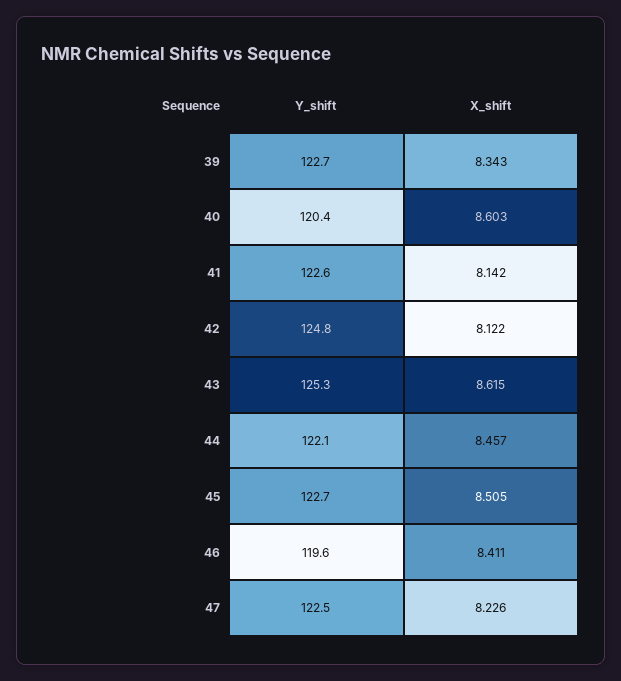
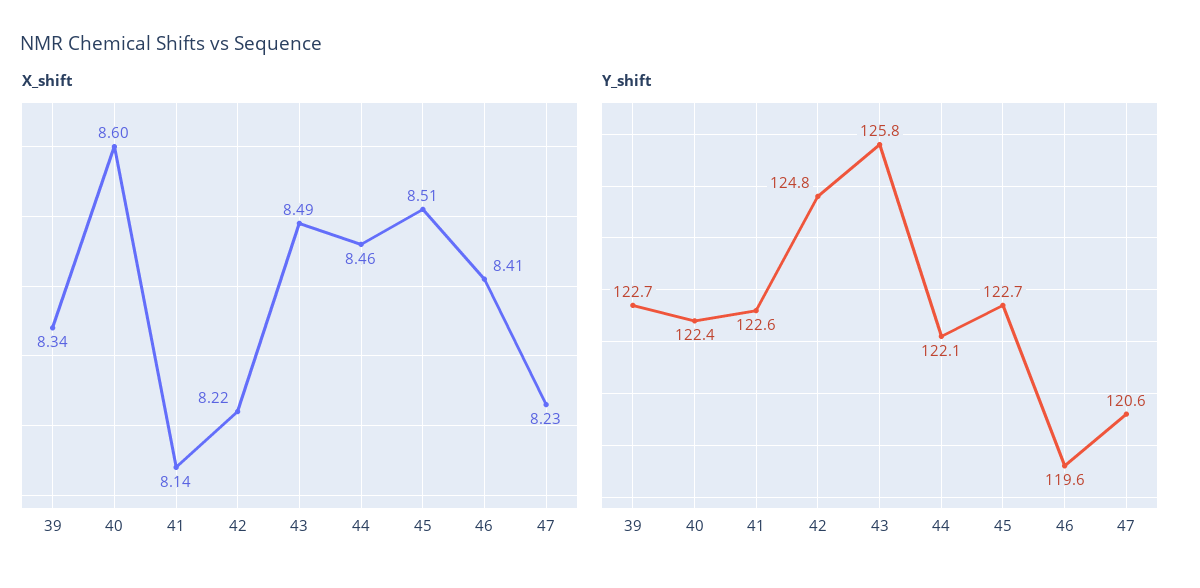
  {
    "Y_shift": {
      "39": 122.7,
-     "40": 120.4,
+     "40": 122.4,
      "41": 122.6,
      "42": 124.8,
-     "43": 125.3,
+     "43": 125.8,
      "44": 122.1,
      "45": 122.7,
      "46": 119.6,
-     "47": 122.5
+     "47": 120.6
    },
    "X_shift": {
      "39": 8.343,
      "40": 8.603,
      "41": 8.142,
-     "42": 8.122,
+     "42": 8.22,
-     "43": 8.615,
+     "43": 8.49,
      "44": 8.457,
      "45": 8.505,
      "46": 8.411,
      "47": 8.226
    }
  }

